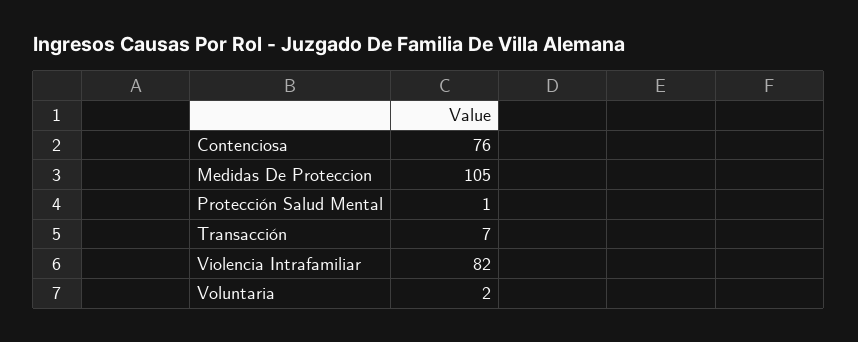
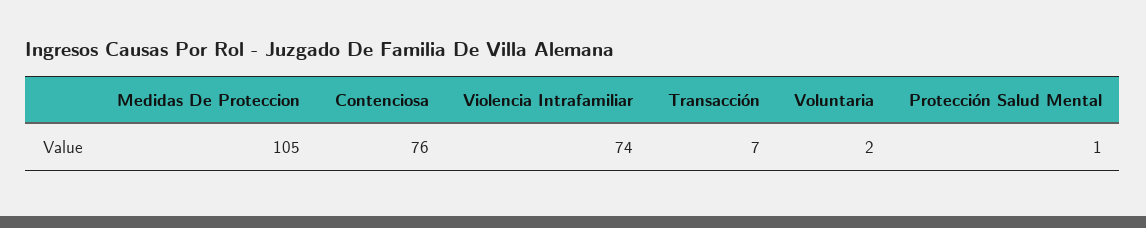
  {
    "Contenciosa": 76,
    "Medidas De Proteccion": 105,
    "Protección Salud Mental": 1,
    "Transacción": 7,
-   "Violencia Intrafamiliar": 82,
+   "Violencia Intrafamiliar": 74,
    "Voluntaria": 2
  }

